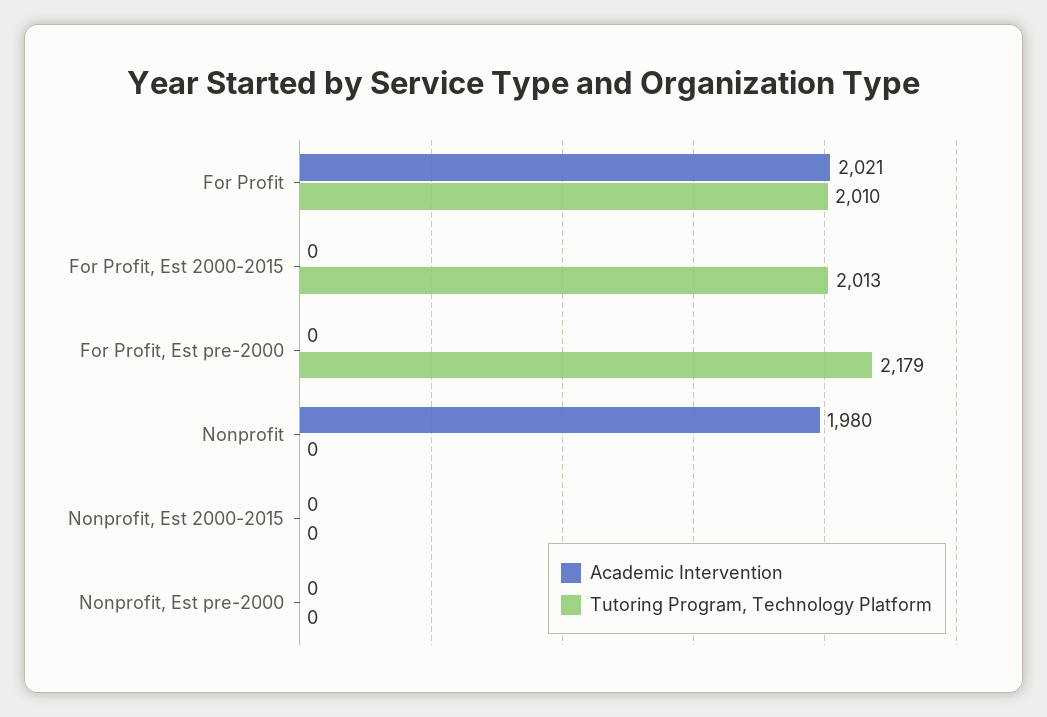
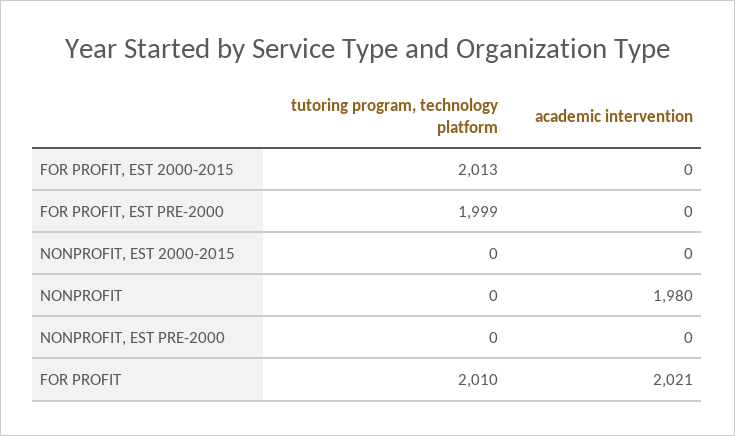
  {
    "Academic Intervention": {
      "For Profit": 2021,
      "For Profit, Est 2000-2015": 0,
      "For Profit, Est pre-2000": 0,
      "Nonprofit": 1980,
      "Nonprofit, Est 2000-2015": 0,
      "Nonprofit, Est pre-2000": 0
    },
    "Tutoring Program, Technology Platform": {
      "For Profit": 2010,
      "For Profit, Est 2000-2015": 2013,
-     "For Profit, Est pre-2000": 2179,
+     "For Profit, Est pre-2000": 1999,
      "Nonprofit": 0,
      "Nonprofit, Est 2000-2015": 0,
      "Nonprofit, Est pre-2000": 0
    }
  }

